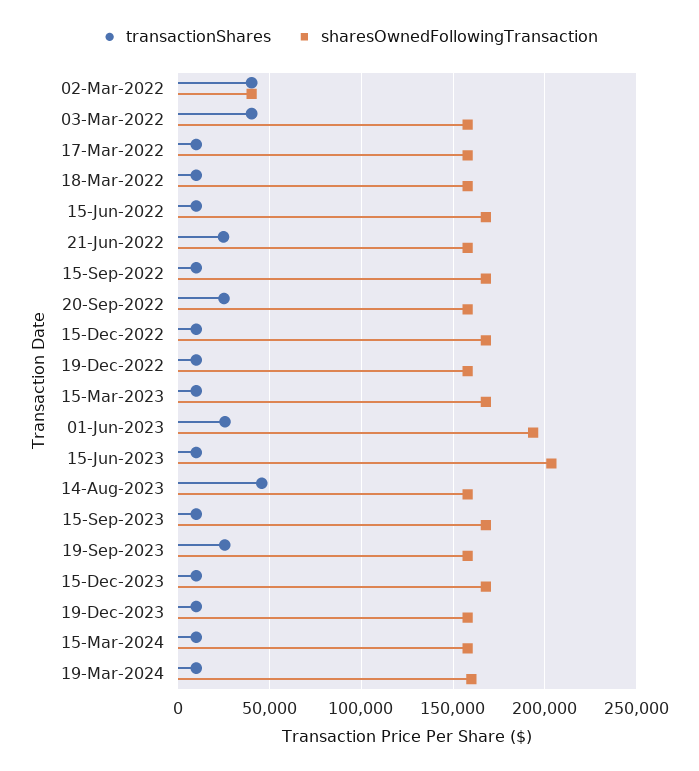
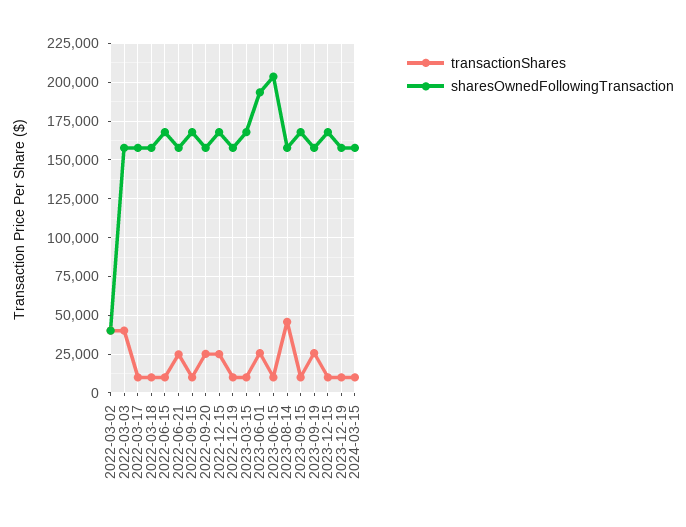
  {
    "transactionShares": {
      "02-Mar-2022": 40000,
      "03-Mar-2022": 40000,
      "17-Mar-2022": 10000,
      "18-Mar-2022": 10000,
      "15-Jun-2022": 10000,
      "21-Jun-2022": 25000,
      "15-Sep-2022": 10000,
      "20-Sep-2022": 25000,
-     "15-Dec-2022": 10000,
+     "15-Dec-2022": 25000,
      "19-Dec-2022": 10000,
      "15-Mar-2023": 10000,
      "01-Jun-2023": 25000,
      "15-Jun-2023": 10000,
      "14-Aug-2023": 45000,
      "15-Sep-2023": 10000,
      "19-Sep-2023": 25000,
      "15-Dec-2023": 10000,
      "19-Dec-2023": 10000,
-     "15-Mar-2024": 10000,
+     "15-Mar-2024": 10000
-     "19-Mar-2024": 10000
    },
    "sharesOwnedFollowingTransaction": {
      "02-Mar-2022": 40000,
      "03-Mar-2022": 160000,
      "17-Mar-2022": 160000,
      "18-Mar-2022": 160000,
      "15-Jun-2022": 170000,
      "21-Jun-2022": 160000,
      "15-Sep-2022": 170000,
      "20-Sep-2022": 160000,
      "15-Dec-2022": 170000,
      "19-Dec-2022": 160000,
      "15-Mar-2023": 170000,
      "01-Jun-2023": 195000,
      "15-Jun-2023": 205000,
      "14-Aug-2023": 160000,
      "15-Sep-2023": 170000,
      "19-Sep-2023": 160000,
      "15-Dec-2023": 170000,
      "19-Dec-2023": 160000,
-     "15-Mar-2024": 160000,
+     "15-Mar-2024": 160000
-     "19-Mar-2024": 160000
    }
  }

